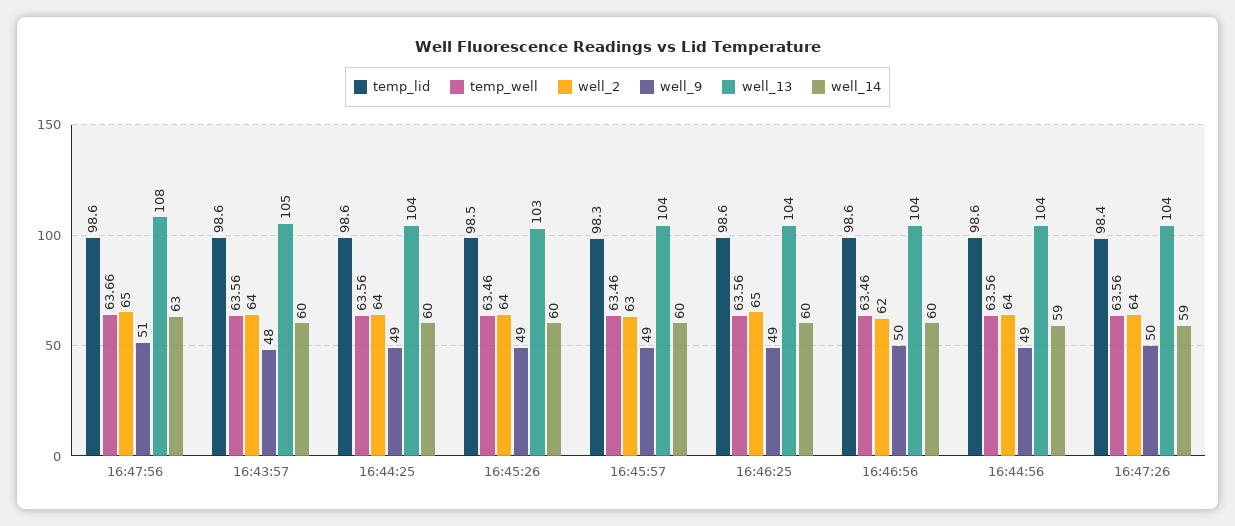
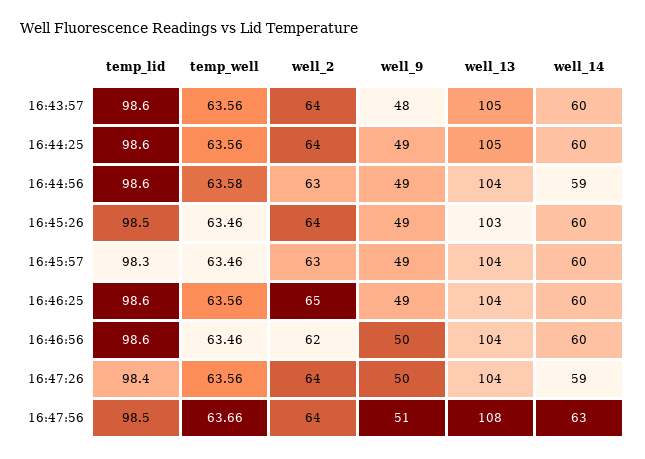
  {
    "temp_lid": {
-     "16:47:56": 98.6,
+     "16:47:56": 98.5,
      "16:43:57": 98.6,
      "16:44:25": 98.6,
      "16:45:26": 98.5,
      "16:45:57": 98.3,
      "16:46:25": 98.6,
      "16:46:56": 98.6,
      "16:44:56": 98.6,
      "16:47:26": 98.4
    },
    "temp_well": {
      "16:47:56": 63.66,
      "16:43:57": 63.56,
      "16:44:25": 63.56,
      "16:45:26": 63.46,
      "16:45:57": 63.46,
      "16:46:25": 63.56,
      "16:46:56": 63.46,
-     "16:44:56": 63.56,
+     "16:44:56": 63.58,
      "16:47:26": 63.56
    },
    "well_2": {
-     "16:47:56": 65,
+     "16:47:56": 64,
      "16:43:57": 64,
      "16:44:25": 64,
      "16:45:26": 64,
      "16:45:57": 63,
      "16:46:25": 65,
      "16:46:56": 62,
-     "16:44:56": 64,
+     "16:44:56": 63,
      "16:47:26": 64
    },
    "well_9": {
      "16:47:56": 51,
      "16:43:57": 48,
      "16:44:25": 49,
      "16:45:26": 49,
      "16:45:57": 49,
      "16:46:25": 49,
      "16:46:56": 50,
      "16:44:56": 49,
      "16:47:26": 50
    },
    "well_13": {
      "16:47:56": 108,
      "16:43:57": 105,
-     "16:44:25": 104,
+     "16:44:25": 105,
      "16:45:26": 103,
      "16:45:57": 104,
      "16:46:25": 104,
      "16:46:56": 104,
      "16:44:56": 104,
      "16:47:26": 104
    },
    "well_14": {
      "16:47:56": 63,
      "16:43:57": 60,
      "16:44:25": 60,
      "16:45:26": 60,
      "16:45:57": 60,
      "16:46:25": 60,
      "16:46:56": 60,
      "16:44:56": 59,
      "16:47:26": 59
    }
  }

